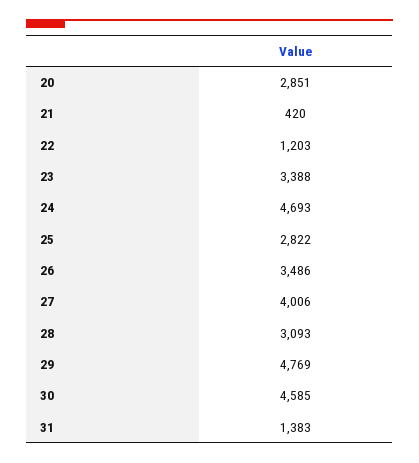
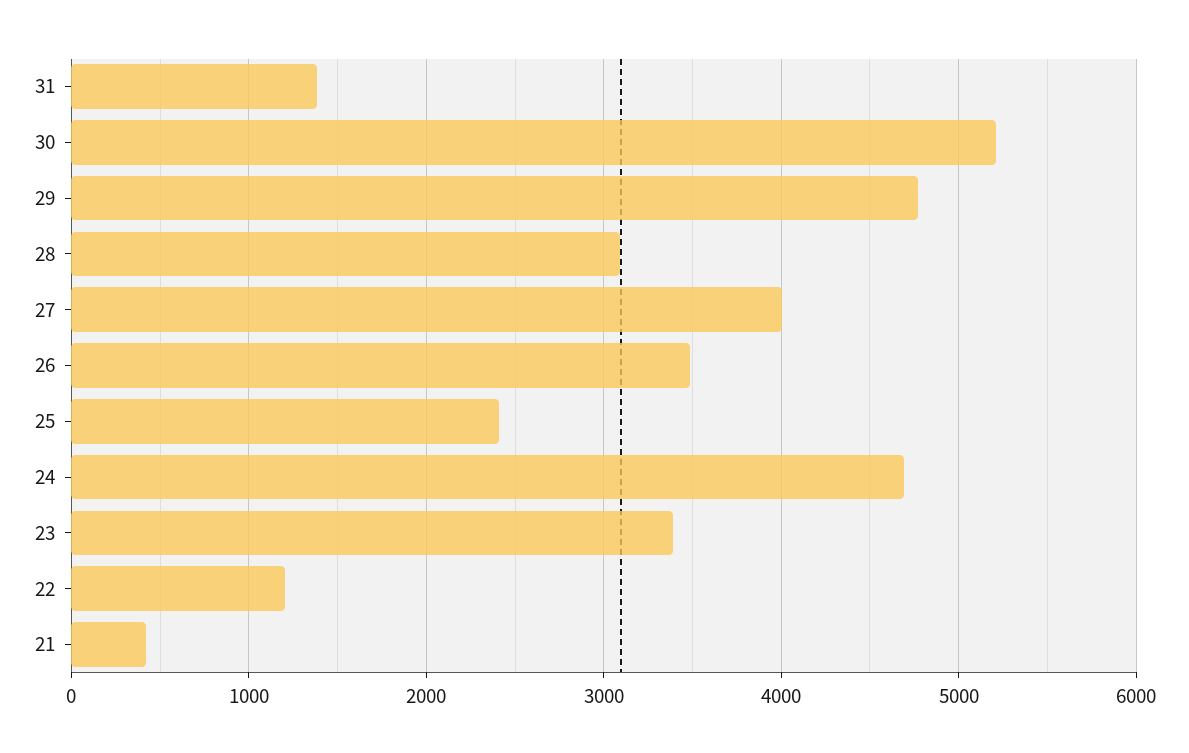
  {
-   "20": 2851,
    "21": 420,
    "22": 1203,
    "23": 3388,
    "24": 4693,
-   "25": 2822,
+   "25": 2400,
    "26": 3486,
    "27": 4006,
    "28": 3093,
    "29": 4769,
-   "30": 4585,
+   "30": 5200,
    "31": 1383
  }

